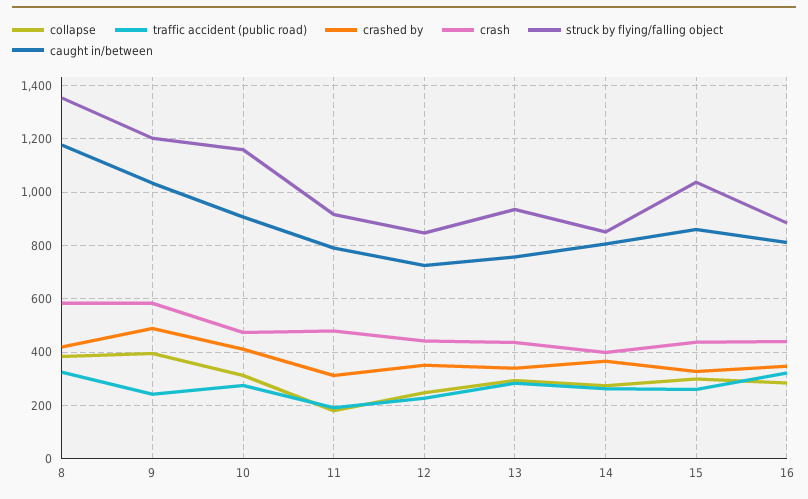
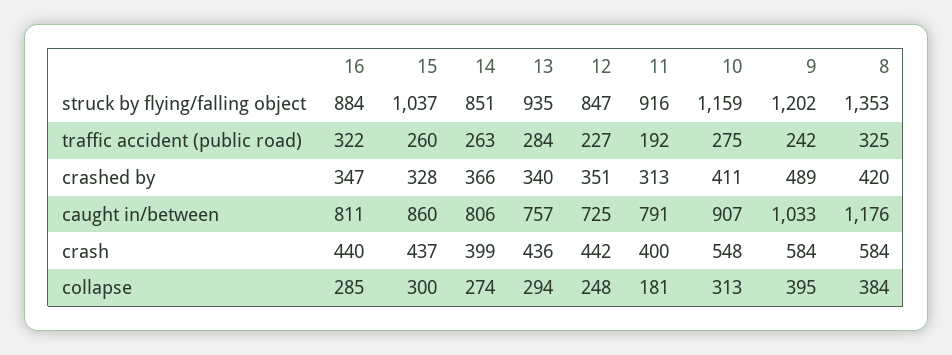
  {
    "collapse": {
      "8": 384,
      "9": 395,
      "10": 313,
      "11": 181,
      "12": 248,
      "13": 294,
      "14": 274,
      "15": 300,
      "16": 285
    },
    "traffic accident (public road)": {
      "8": 325,
      "9": 242,
      "10": 275,
      "11": 192,
      "12": 227,
      "13": 284,
      "14": 263,
      "15": 260,
      "16": 322
    },
    "crashed by": {
      "8": 420,
      "9": 489,
      "10": 411,
      "11": 313,
      "12": 351,
      "13": 340,
      "14": 366,
      "15": 328,
      "16": 347
    },
    "crash": {
      "8": 584,
      "9": 584,
-     "10": 475,
+     "10": 548,
-     "11": 475,
+     "11": 400,
      "12": 442,
      "13": 436,
      "14": 399,
      "15": 437,
      "16": 440
    },
    "struck by flying/falling object": {
      "8": 1353,
      "9": 1202,
      "10": 1159,
      "11": 916,
      "12": 847,
      "13": 935,
      "14": 851,
      "15": 1037,
      "16": 884
    },
    "caught in/between": {
      "8": 1176,
      "9": 1033,
      "10": 907,
      "11": 791,
      "12": 725,
      "13": 757,
      "14": 806,
      "15": 860,
      "16": 811
    }
  }

